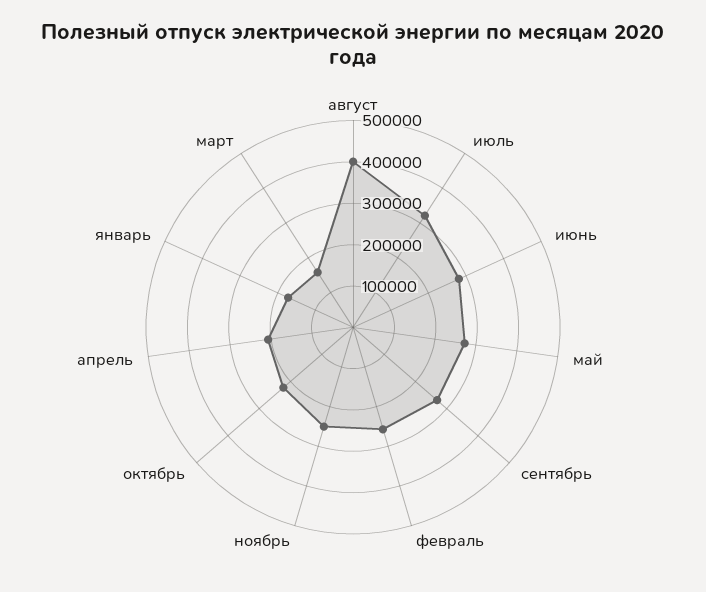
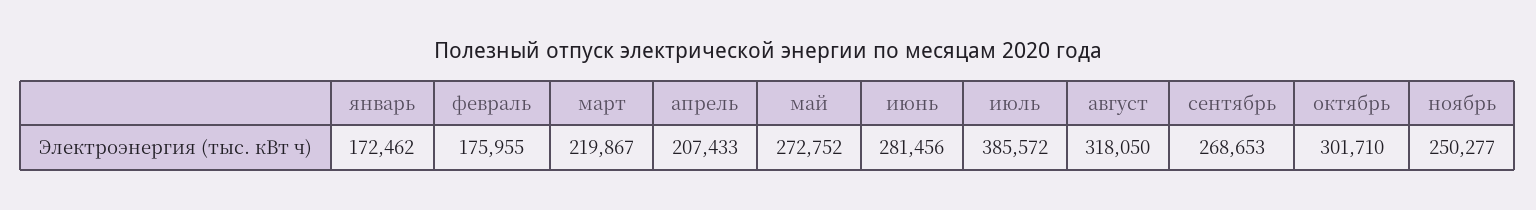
  {
-   "август": 400000,
+   "август": 318050,
-   "июль": 320000,
+   "июль": 385572,
    "июнь": 281456,
    "май": 272752,
    "сентябрь": 268653,
-   "февраль": 260000,
+   "февраль": 175955,
    "ноябрь": 250277,
-   "октябрь": 220000,
+   "октябрь": 301710,
    "апрель": 207433,
    "январь": 172462,
-   "март": 160000
+   "март": 219867
  }

